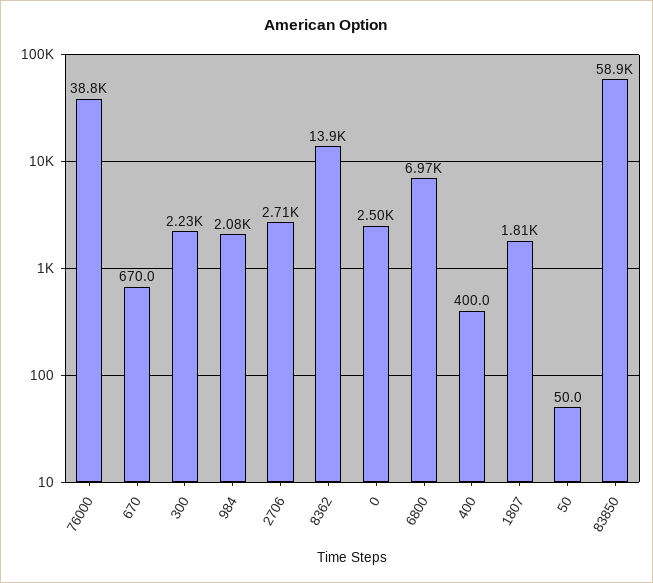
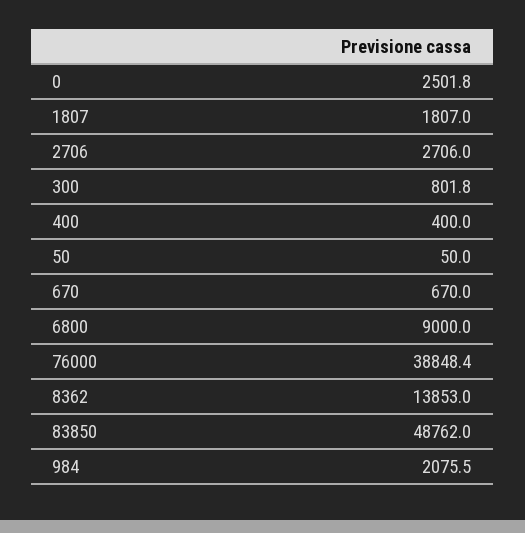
  {
    "76000": 38848.4,
    "670": 670,
-   "300": 2230,
+   "300": 801.8,
    "984": 2075.5,
    "2706": 2706,
    "8362": 13853,
    "0": 2501.8,
-   "6800": 6970,
+   "6800": 9000,
    "400": 400,
    "1807": 1807,
    "50": 50,
-   "83850": 58900
+   "83850": 48762
  }

